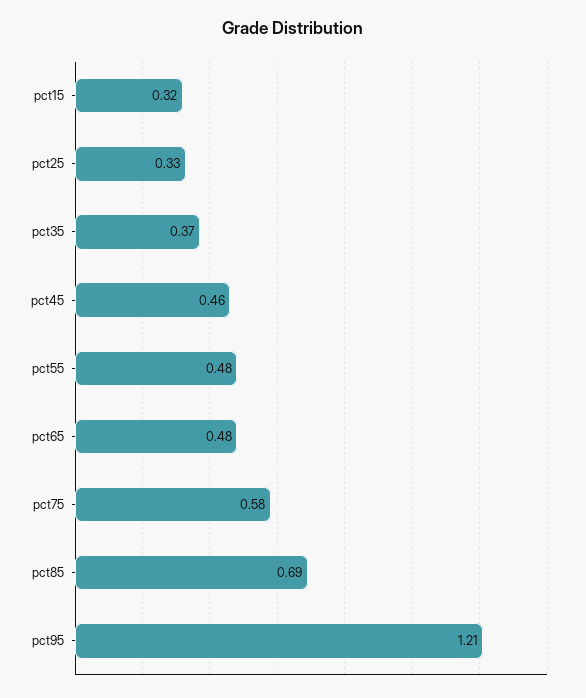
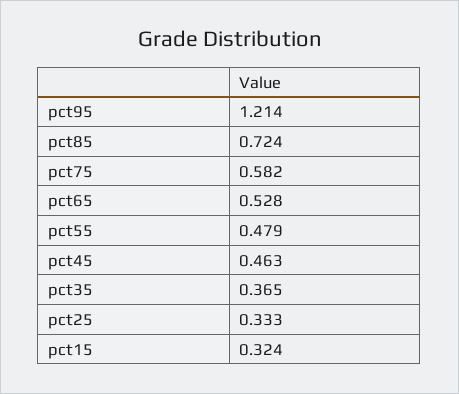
  {
    "pct15": 0.324,
    "pct25": 0.333,
    "pct35": 0.365,
    "pct45": 0.463,
    "pct55": 0.479,
-   "pct65": 0.48,
+   "pct65": 0.528,
    "pct75": 0.582,
-   "pct85": 0.69,
+   "pct85": 0.724,
    "pct95": 1.214
  }

